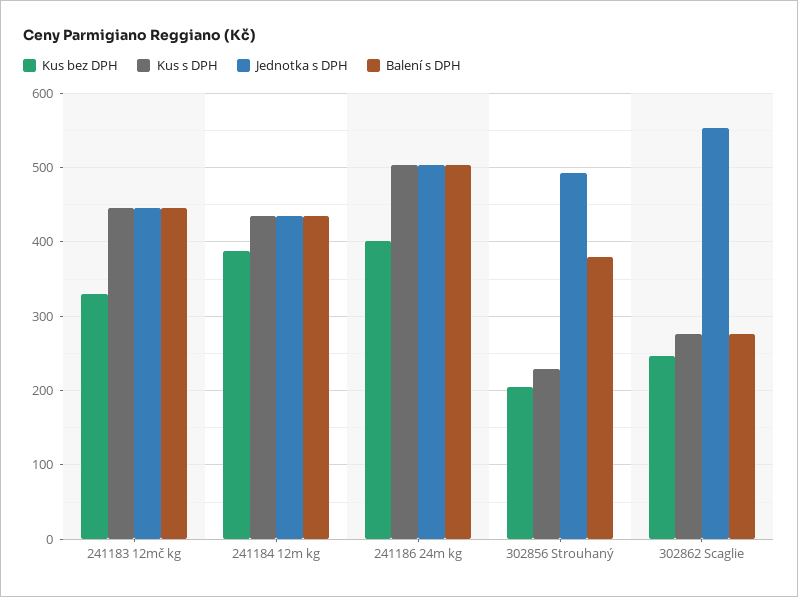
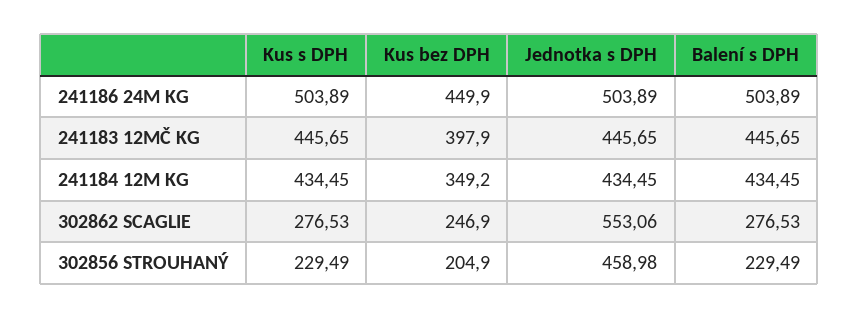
  {
    "Kus bez DPH": {
-     "241183 12mč kg": 330,
+     "241183 12mč kg": 397.9,
-     "241184 12m kg": 390,
+     "241184 12m kg": 349.2,
-     "241186 24m kg": 400,
+     "241186 24m kg": 449.9,
      "302856 Strouhaný": 204.9,
      "302862 Scaglie": 246.9
    },
    "Kus s DPH": {
      "241183 12mč kg": 445.65,
      "241184 12m kg": 434.45,
      "241186 24m kg": 503.89,
      "302856 Strouhaný": 229.49,
      "302862 Scaglie": 276.53
    },
    "Jednotka s DPH": {
      "241183 12mč kg": 445.65,
      "241184 12m kg": 434.45,
      "241186 24m kg": 503.89,
-     "302856 Strouhaný": 490,
+     "302856 Strouhaný": 458.98,
      "302862 Scaglie": 553.06
    },
    "Balení s DPH": {
      "241183 12mč kg": 445.65,
      "241184 12m kg": 434.45,
      "241186 24m kg": 503.89,
-     "302856 Strouhaný": 380,
+     "302856 Strouhaný": 229.49,
      "302862 Scaglie": 276.53
    }
  }

